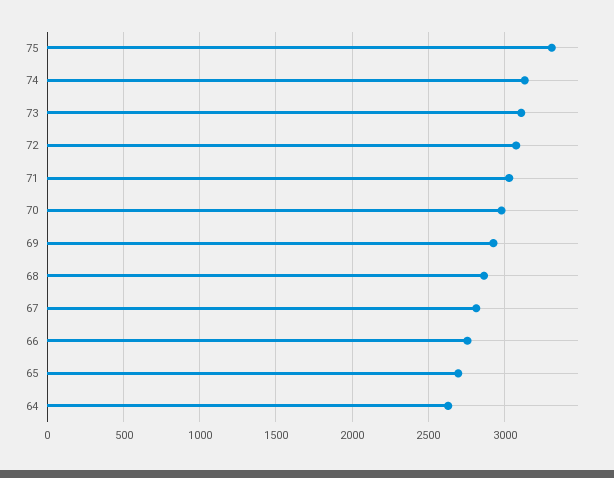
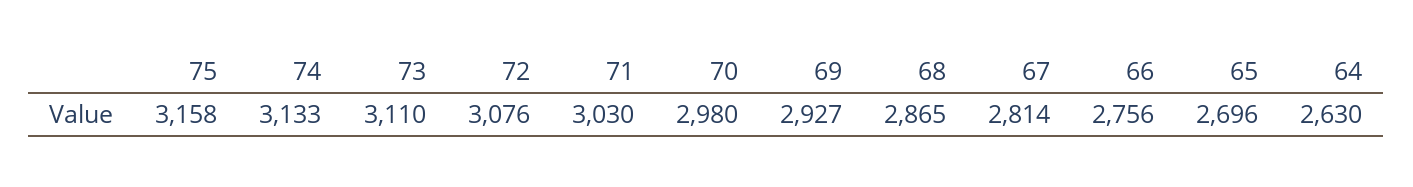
  {
-   "75": 3300,
+   "75": 3158,
    "74": 3133,
    "73": 3110,
    "72": 3076,
    "71": 3030,
    "70": 2980,
    "69": 2927,
    "68": 2865,
    "67": 2814,
    "66": 2756,
    "65": 2696,
    "64": 2630
  }

